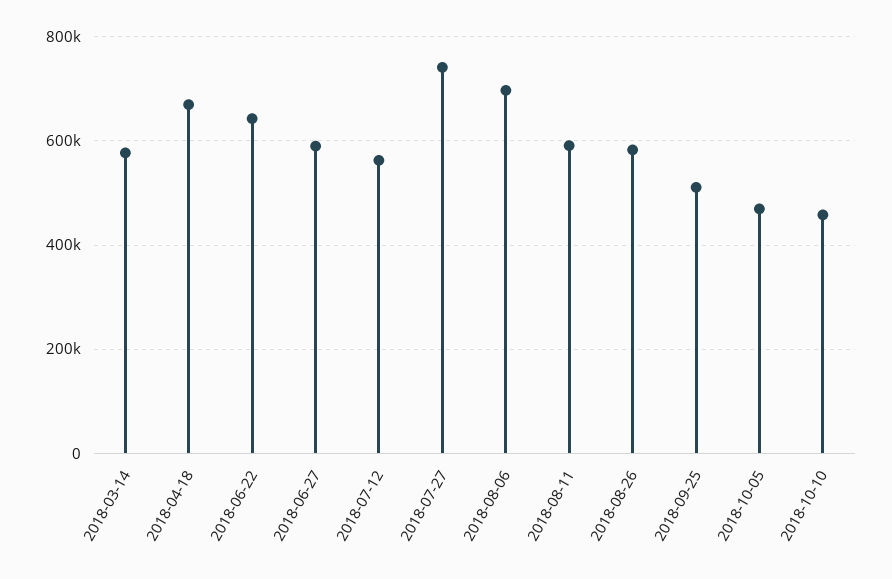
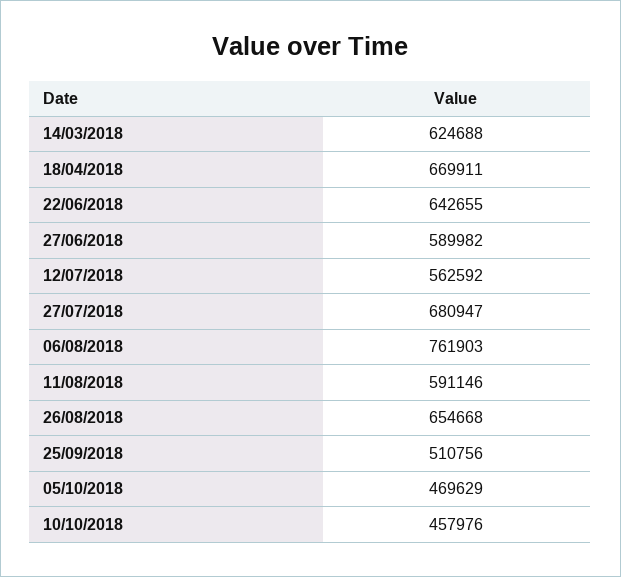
  {
-   "2018-03-14": 580000,
+   "2018-03-14": 624688,
    "2018-04-18": 669911,
    "2018-06-22": 642655,
    "2018-06-27": 589982,
    "2018-07-12": 562592,
-   "2018-07-27": 740000,
+   "2018-07-27": 680947,
-   "2018-08-06": 700000,
+   "2018-08-06": 761903,
    "2018-08-11": 591146,
-   "2018-08-26": 580000,
+   "2018-08-26": 654668,
    "2018-09-25": 510756,
    "2018-10-05": 469629,
    "2018-10-10": 457976
  }

